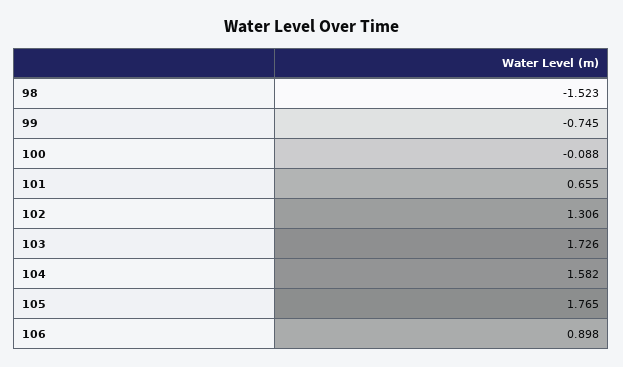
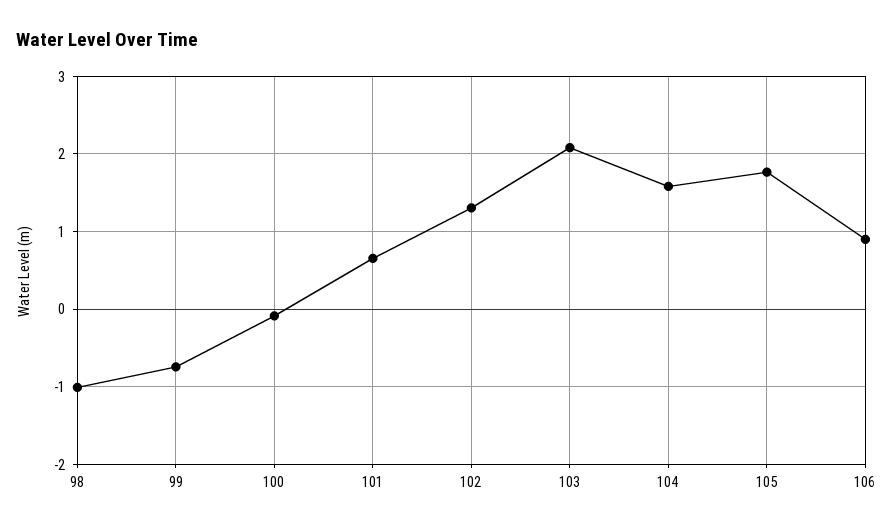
  {
-   "98": -1.523,
+   "98": -1,
    "99": -0.745,
    "100": -0.088,
    "101": 0.655,
    "102": 1.306,
-   "103": 1.726,
+   "103": 2.1,
    "104": 1.582,
    "105": 1.765,
    "106": 0.898
  }

